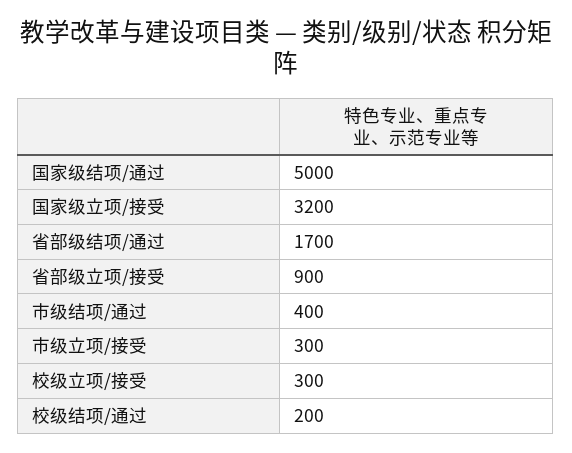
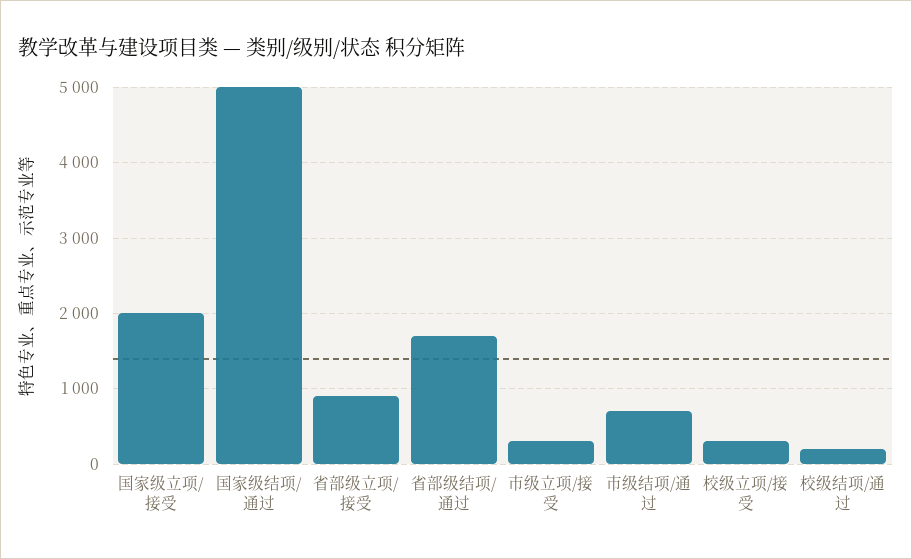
  {
    "国家级结项/通过": 5000,
-   "国家级立项/接受": 3200,
+   "国家级立项/接受": 2000,
    "省部级结项/通过": 1700,
    "省部级立项/接受": 900,
-   "市级结项/通过": 400,
+   "市级结项/通过": 700,
    "市级立项/接受": 300,
    "校级立项/接受": 300,
    "校级结项/通过": 200
  }

